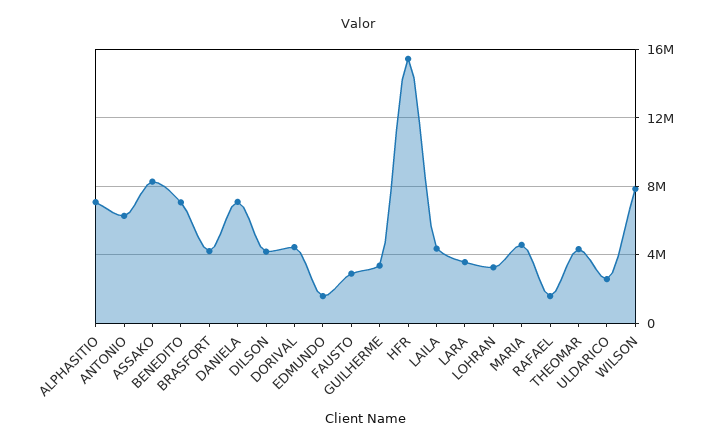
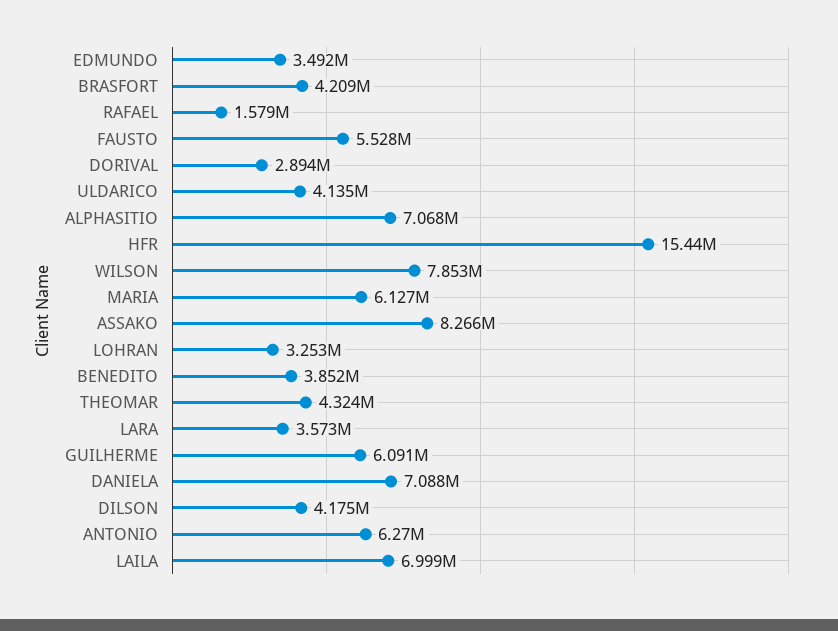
  {
    "ALPHASITIO": 7068000,
    "ANTONIO": 6270000,
    "ASSAKO": 8266000,
-   "BENEDITO": 7000000,
+   "BENEDITO": 3852000,
    "BRASFORT": 4209000,
    "DANIELA": 7088000,
    "DILSON": 4175000,
-   "DORIVAL": 4500000,
+   "DORIVAL": 2894000,
-   "EDMUNDO": 1500000,
+   "EDMUNDO": 3492000,
-   "FAUSTO": 3000000,
+   "FAUSTO": 5528000,
-   "GUILHERME": 3500000,
+   "GUILHERME": 6091000,
    "HFR": 15440000,
-   "LAILA": 4500000,
+   "LAILA": 6999000,
    "LARA": 3573000,
    "LOHRAN": 3253000,
-   "MARIA": 4500000,
+   "MARIA": 6127000,
    "RAFAEL": 1579000,
    "THEOMAR": 4324000,
-   "ULDARICO": 2500000,
+   "ULDARICO": 4135000,
    "WILSON": 7853000
  }

